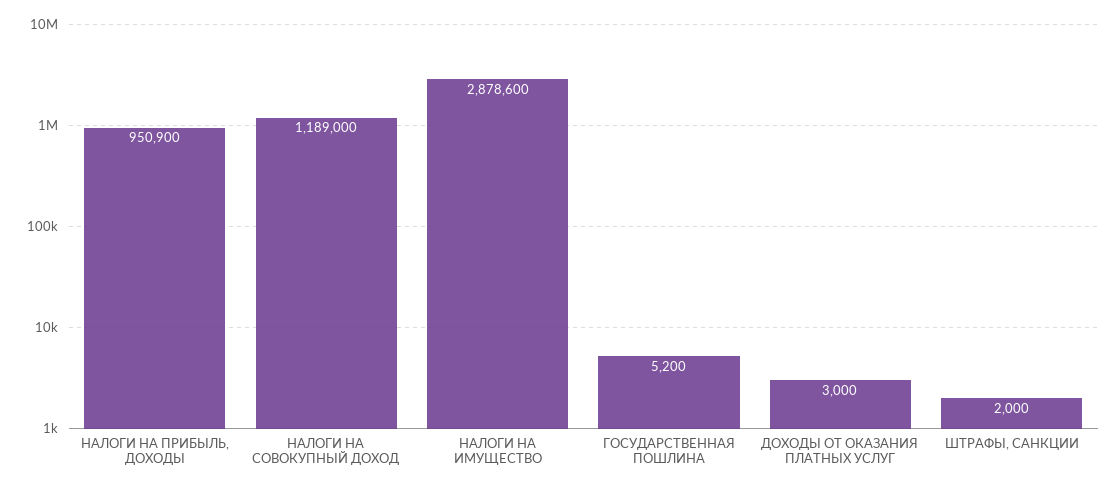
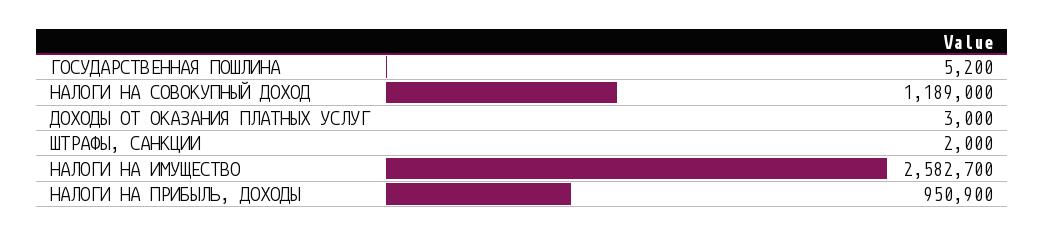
  {
    "НАЛОГИ НА ПРИБЫЛЬ, ДОХОДЫ": 950900,
    "НАЛОГИ НА СОВОКУПНЫЙ ДОХОД": 1189000,
-   "НАЛОГИ НА ИМУЩЕСТВО": 2878600,
+   "НАЛОГИ НА ИМУЩЕСТВО": 2582700,
    "ГОСУДАРСТВЕННАЯ ПОШЛИНА": 5200,
    "ДОХОДЫ ОТ ОКАЗАНИЯ ПЛАТНЫХ УСЛУГ": 3000,
    "ШТРАФЫ, САНКЦИИ": 2000
  }

